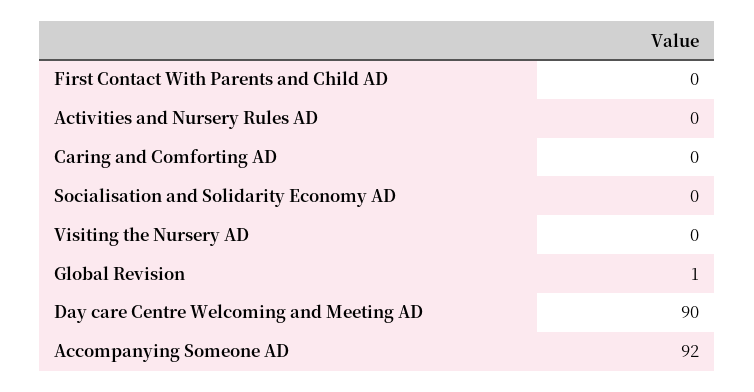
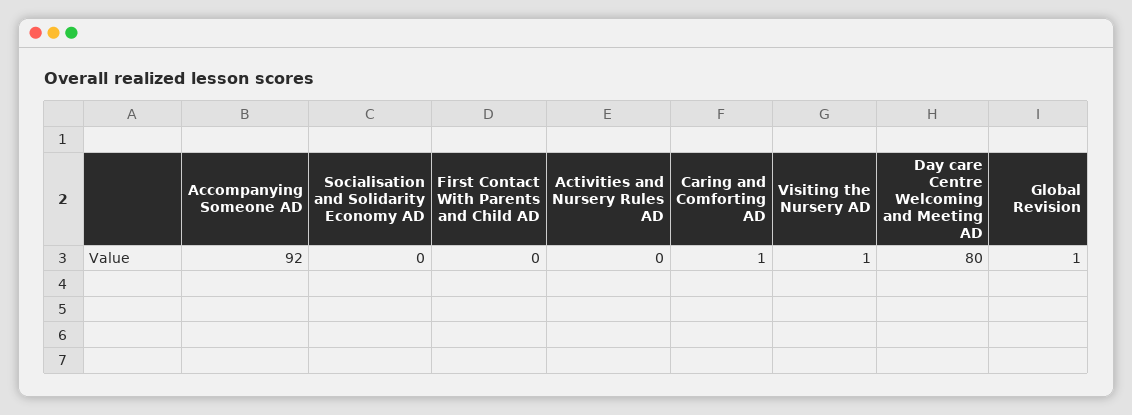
  {
    "First Contact With Parents and Child AD": 0,
    "Activities and Nursery Rules AD": 0,
-   "Caring and Comforting AD": 0,
+   "Caring and Comforting AD": 1,
    "Socialisation and Solidarity Economy AD": 0,
-   "Visiting the Nursery AD": 0,
+   "Visiting the Nursery AD": 1,
    "Global Revision": 1,
-   "Day care Centre Welcoming and Meeting AD": 90,
+   "Day care Centre Welcoming and Meeting AD": 80,
    "Accompanying Someone AD": 92
  }

